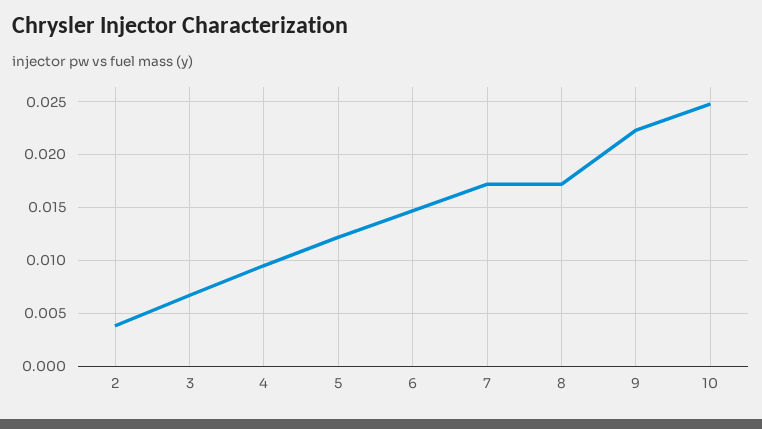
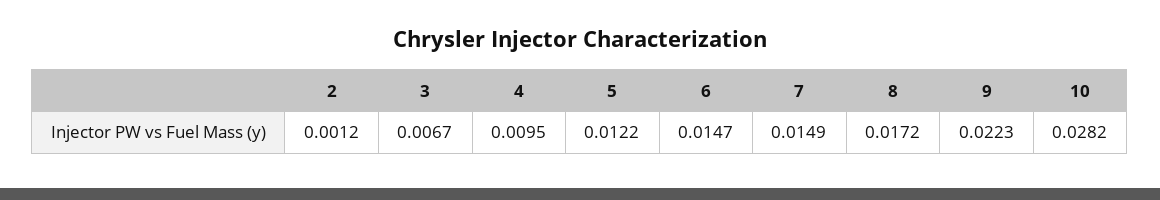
  {
-   "2": 0.004,
+   "2": 0.0012,
    "3": 0.0067,
    "4": 0.0095,
    "5": 0.0122,
    "6": 0.0147,
-   "7": 0.017,
+   "7": 0.0149,
    "8": 0.0172,
    "9": 0.0223,
-   "10": 0.025
+   "10": 0.0282
  }

